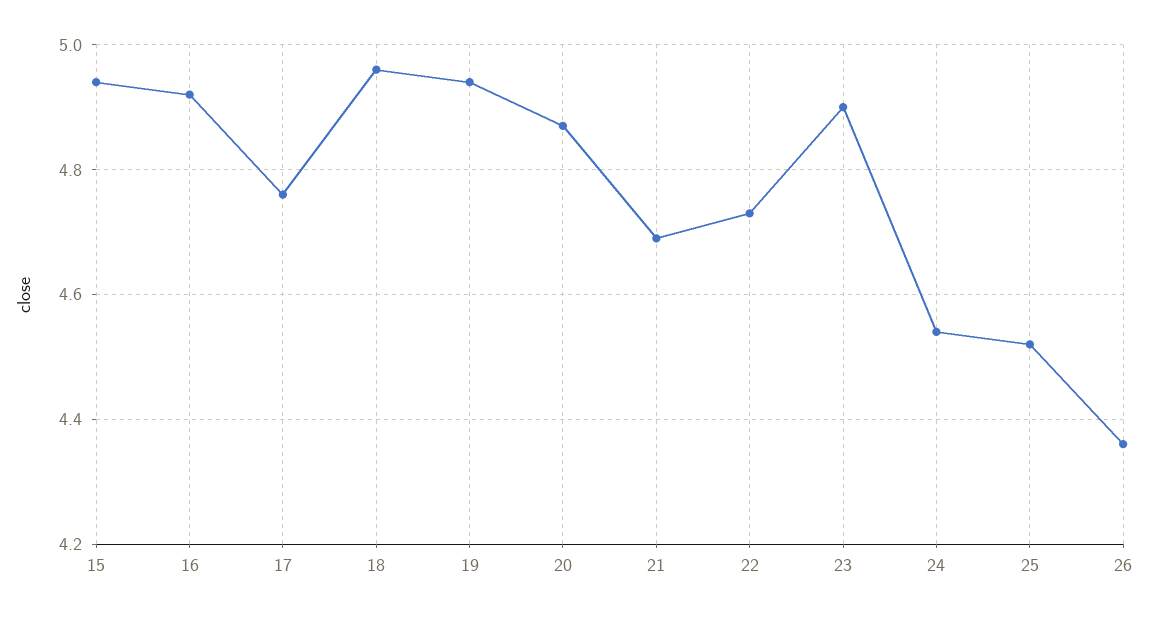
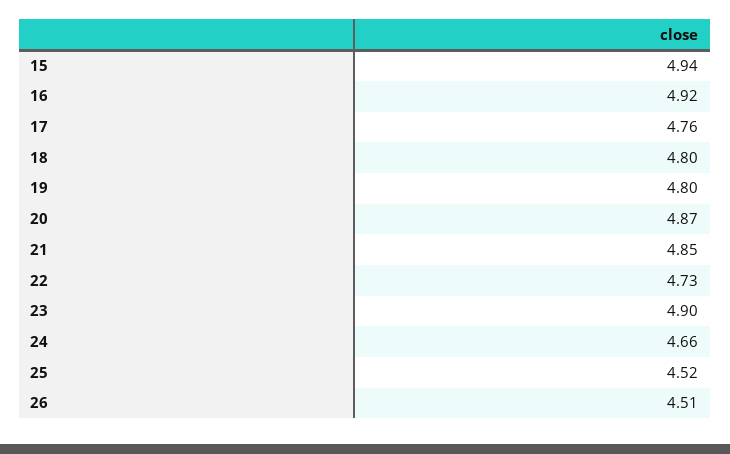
  {
    "15": 4.94,
    "16": 4.92,
    "17": 4.76,
-   "18": 4.95,
+   "18": 4.8,
-   "19": 4.95,
+   "19": 4.8,
    "20": 4.87,
-   "21": 4.7,
+   "21": 4.85,
    "22": 4.73,
    "23": 4.9,
-   "24": 4.55,
+   "24": 4.66,
    "25": 4.52,
-   "26": 4.35
+   "26": 4.51
  }

